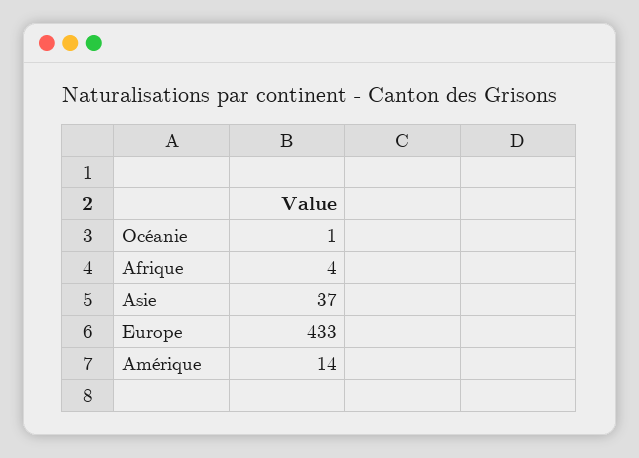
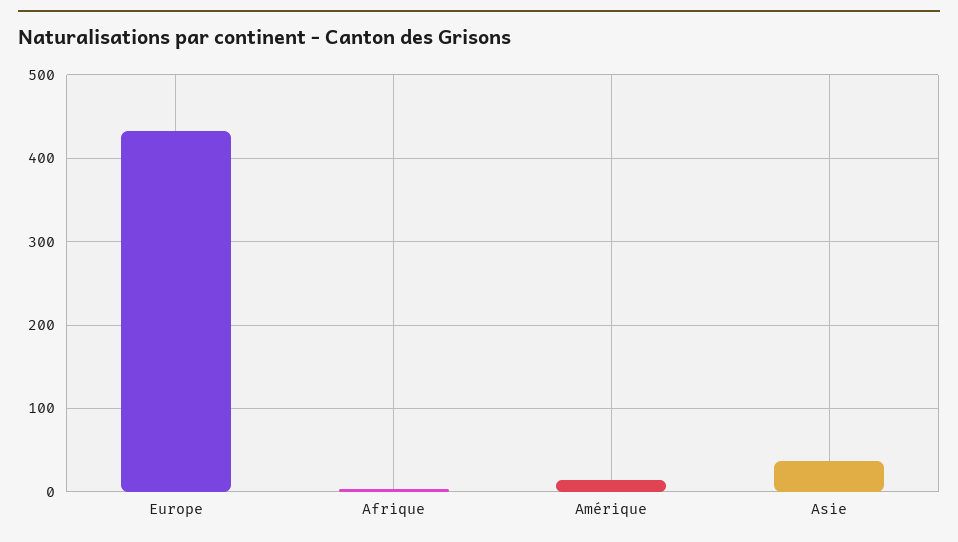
  {
-   "Océanie": 1,
    "Afrique": 4,
    "Asie": 37,
    "Europe": 433,
    "Amérique": 14
  }

